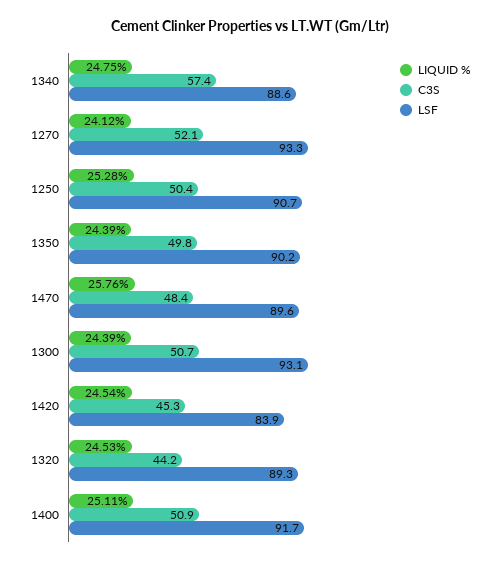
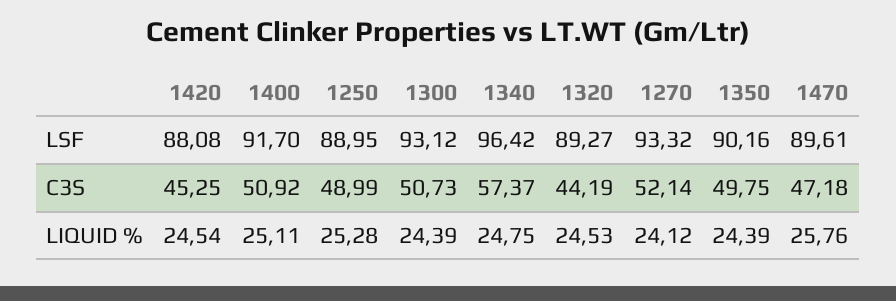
  {
    "LIQUID %": {
      "1340": 24.75,
      "1270": 24.12,
      "1250": 25.28,
      "1350": 24.39,
      "1470": 25.76,
      "1300": 24.39,
      "1420": 24.54,
      "1320": 24.53,
      "1400": 25.11
    },
    "C3S": {
      "1340": 57.37,
      "1270": 52.14,
-     "1250": 50.4,
+     "1250": 48.99,
      "1350": 49.75,
-     "1470": 48.4,
+     "1470": 47.18,
      "1300": 50.73,
      "1420": 45.25,
      "1320": 44.19,
      "1400": 50.92
    },
    "LSF": {
-     "1340": 88.6,
+     "1340": 96.42,
      "1270": 93.32,
-     "1250": 90.7,
+     "1250": 88.95,
      "1350": 90.16,
      "1470": 89.61,
      "1300": 93.12,
-     "1420": 83.9,
+     "1420": 88.08,
      "1320": 89.27,
      "1400": 91.7
    }
  }

